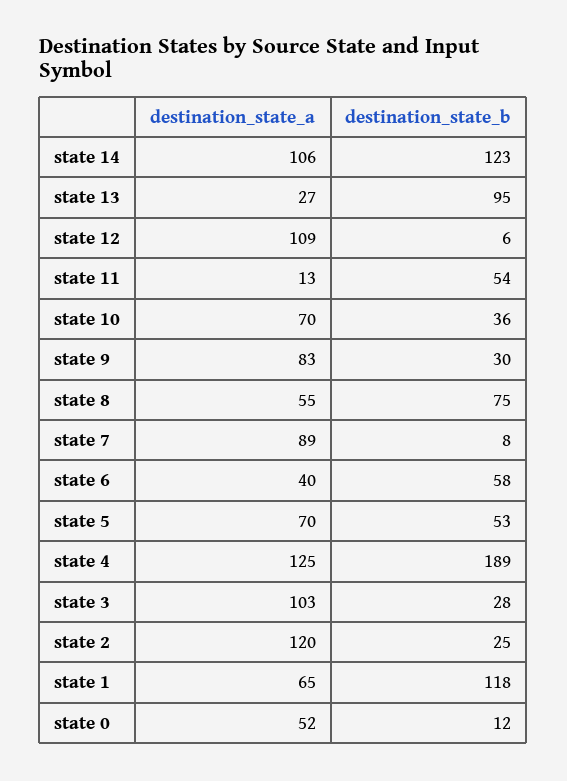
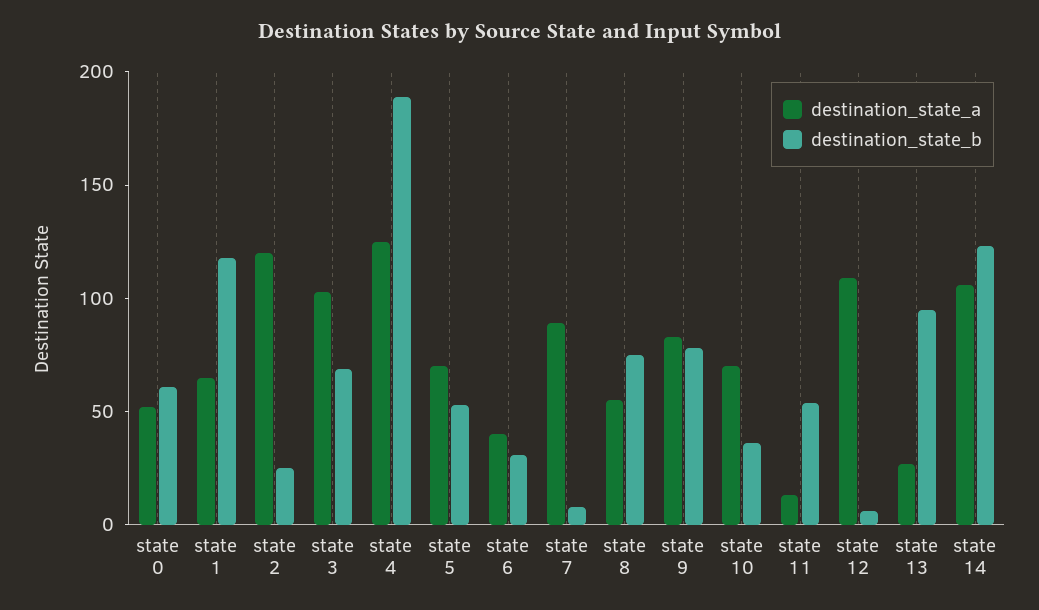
  {
    "destination_state_a": {
      "state 14": 106,
      "state 13": 27,
      "state 12": 109,
      "state 11": 13,
      "state 10": 70,
      "state 9": 83,
      "state 8": 55,
      "state 7": 89,
      "state 6": 40,
      "state 5": 70,
      "state 4": 125,
      "state 3": 103,
      "state 2": 120,
      "state 1": 65,
      "state 0": 52
    },
    "destination_state_b": {
      "state 14": 123,
      "state 13": 95,
      "state 12": 6,
      "state 11": 54,
      "state 10": 36,
-     "state 9": 30,
+     "state 9": 80,
      "state 8": 75,
      "state 7": 8,
-     "state 6": 58,
+     "state 6": 30,
      "state 5": 53,
      "state 4": 189,
-     "state 3": 28,
+     "state 3": 70,
      "state 2": 25,
      "state 1": 118,
-     "state 0": 12
+     "state 0": 60
    }
  }

